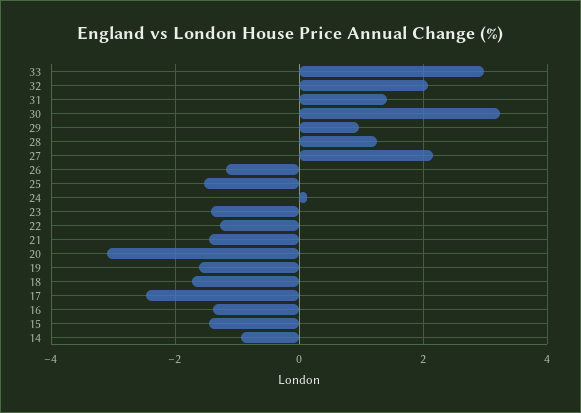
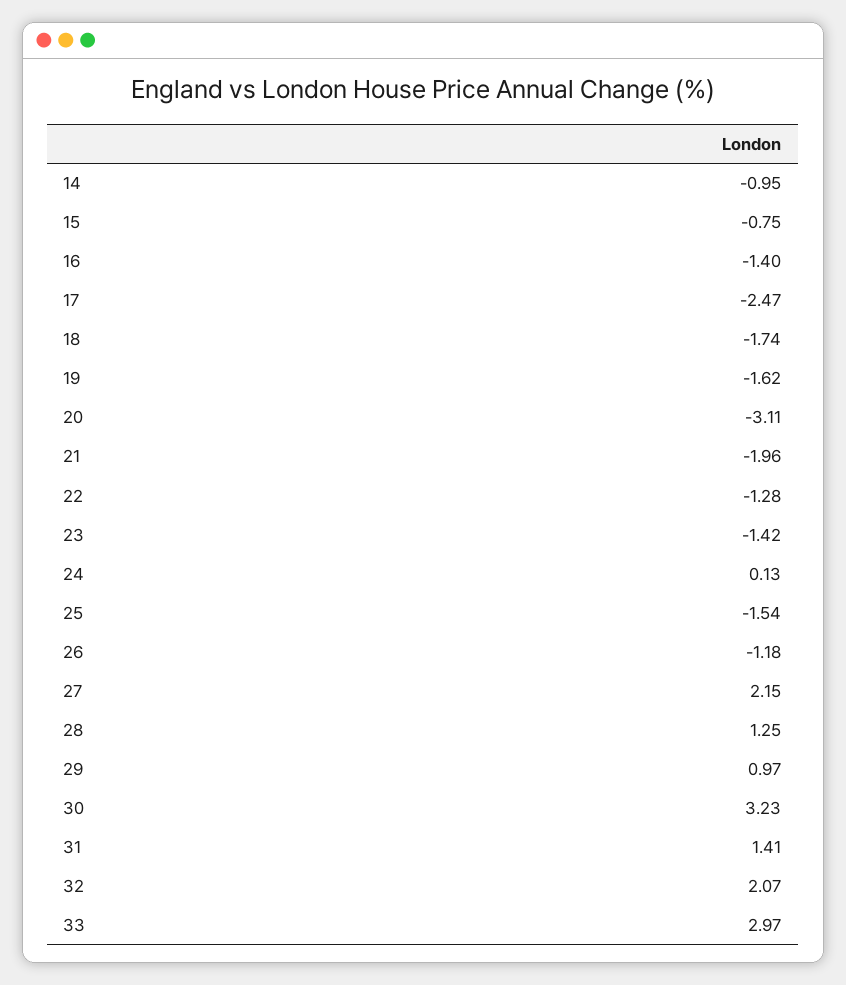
  {
    "33": 2.97,
    "32": 2.07,
    "31": 1.41,
    "30": 3.23,
    "29": 0.97,
    "28": 1.25,
    "27": 2.15,
    "26": -1.18,
    "25": -1.54,
    "24": 0.13,
    "23": -1.42,
    "22": -1.28,
-   "21": -1.4,
+   "21": -1.96,
    "20": -3.11,
    "19": -1.62,
    "18": -1.74,
    "17": -2.47,
    "16": -1.4,
-   "15": -1.4,
+   "15": -0.75,
    "14": -0.95
  }

